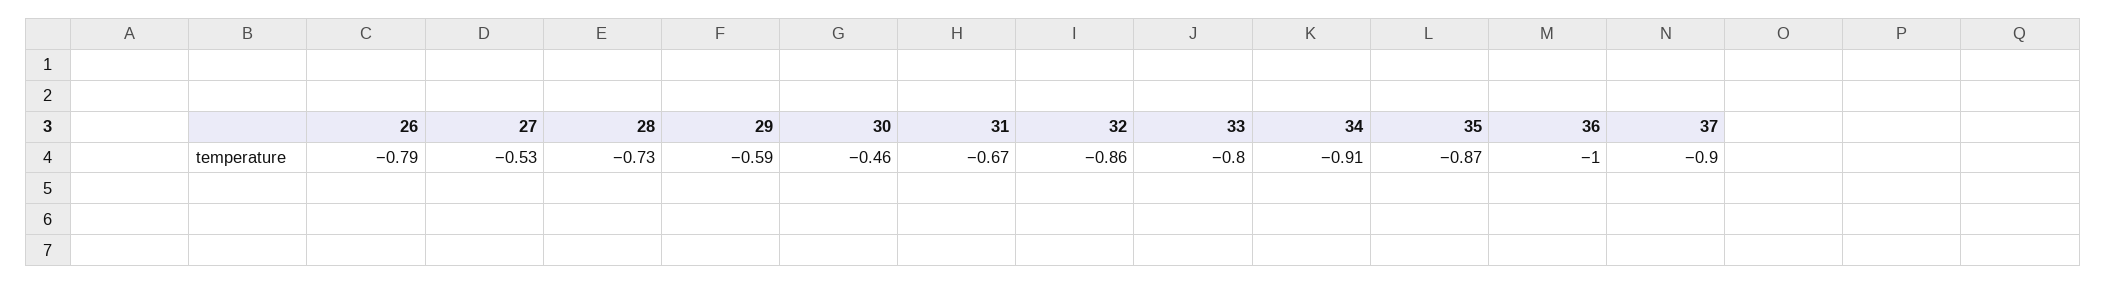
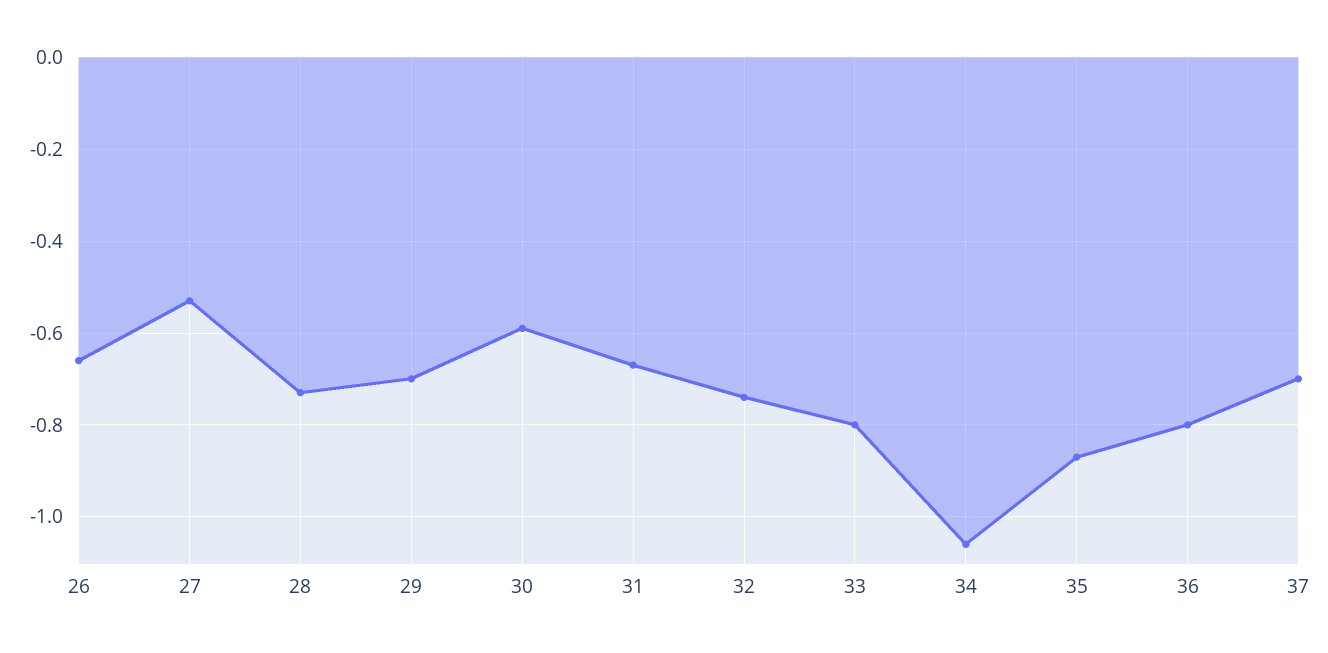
  {
-   "26": -0.79,
+   "26": -0.65,
    "27": -0.53,
    "28": -0.73,
-   "29": -0.59,
+   "29": -0.7,
-   "30": -0.46,
+   "30": -0.6,
    "31": -0.67,
-   "32": -0.86,
+   "32": -0.75,
    "33": -0.8,
-   "34": -0.91,
+   "34": -1.05,
    "35": -0.87,
-   "36": -1,
+   "36": -0.8,
-   "37": -0.9
+   "37": -0.7
  }

